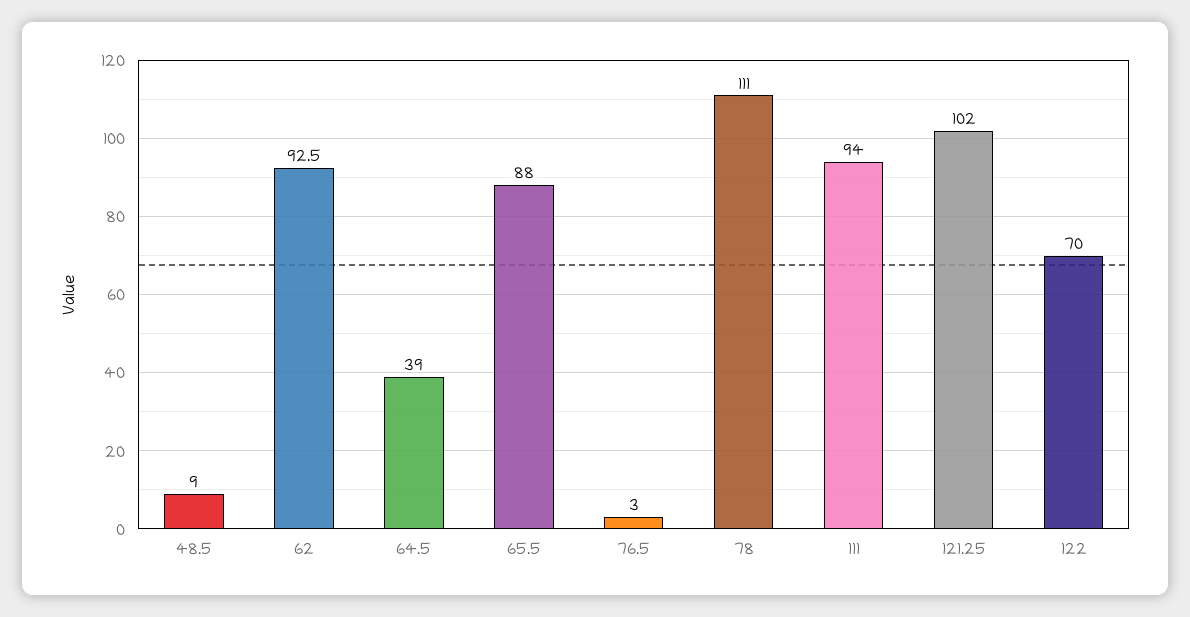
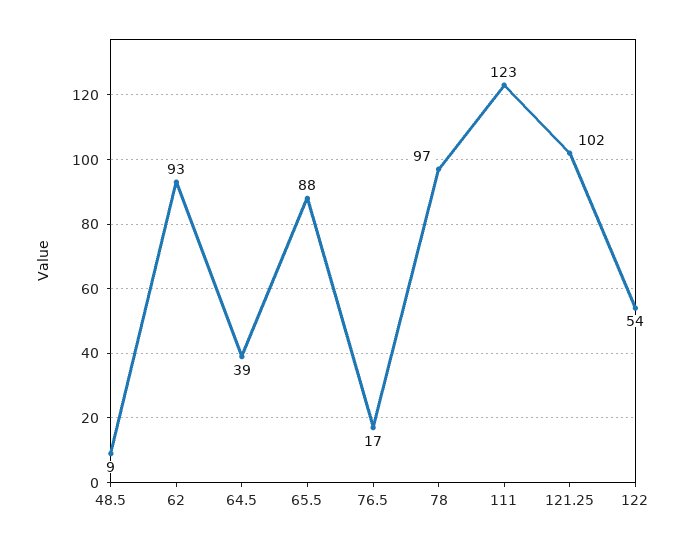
  {
    "48.5": 9,
    "62": 92.5,
    "64.5": 39,
    "65.5": 88,
-   "76.5": 3,
+   "76.5": 17,
-   "78": 111,
+   "78": 97,
-   "111": 94,
+   "111": 123,
    "121.25": 102,
-   "122": 70
+   "122": 54
  }

